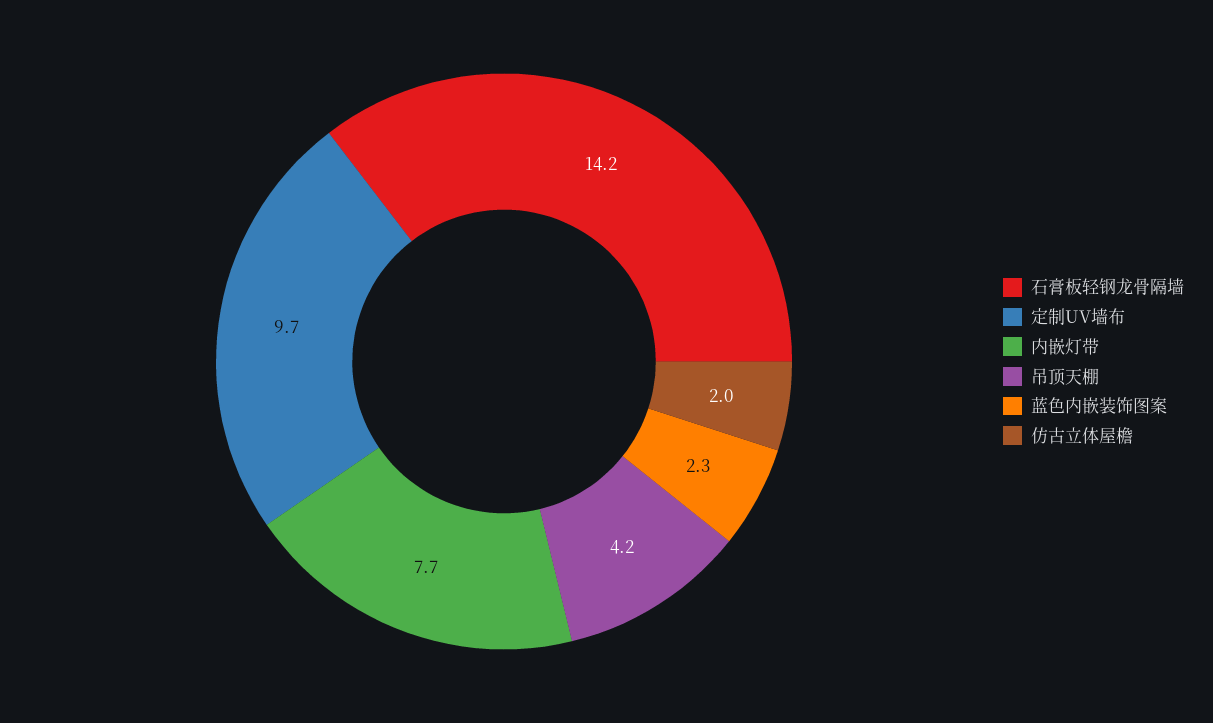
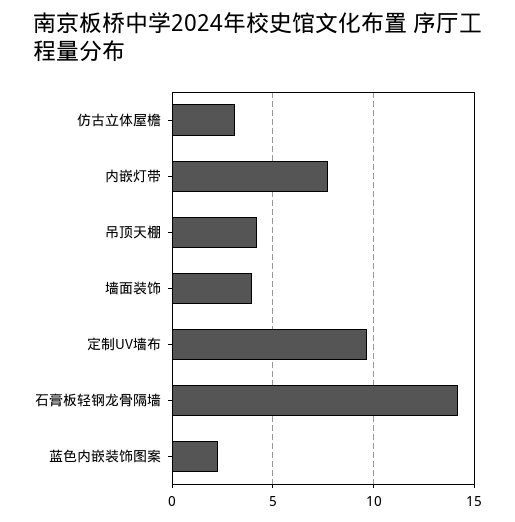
  {
    "石膏板轻钢龙骨隔墙": 14.2,
    "定制UV墙布": 9.7,
    "内嵌灯带": 7.7,
    "吊顶天棚": 4.2,
    "蓝色内嵌装饰图案": 2.3,
-   "仿古立体屋檐": 2
+   "仿古立体屋檐": 3,
+   "墙面装饰": 4
  }

